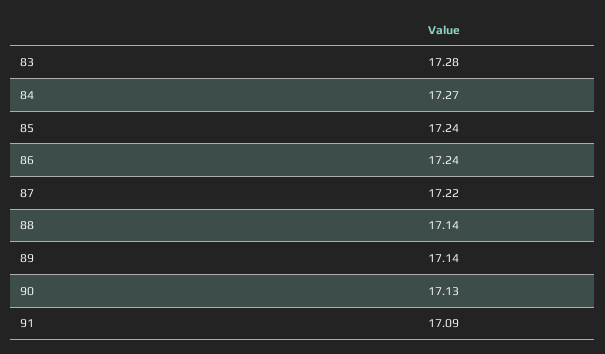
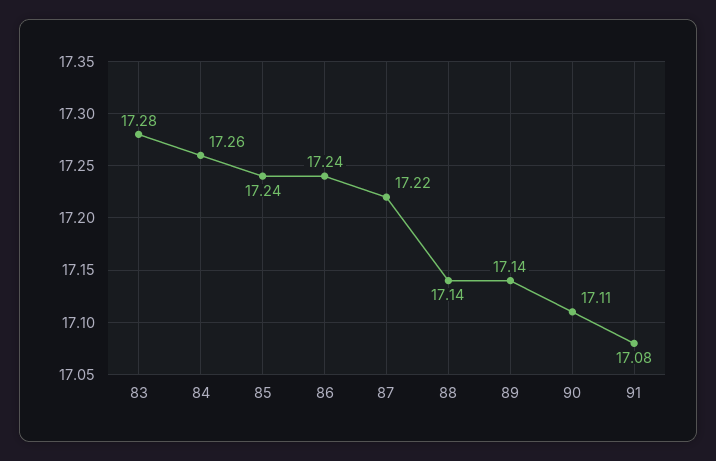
  {
    "83": 17.28,
-   "84": 17.27,
+   "84": 17.26,
    "85": 17.24,
    "86": 17.24,
    "87": 17.22,
    "88": 17.14,
    "89": 17.14,
-   "90": 17.13,
+   "90": 17.11,
-   "91": 17.09
+   "91": 17.08
  }

